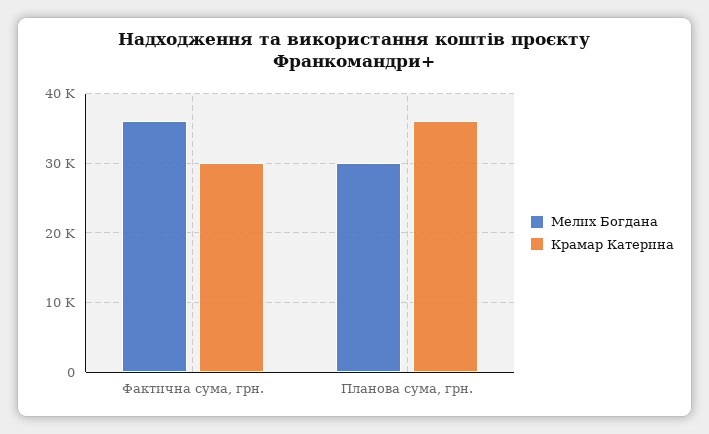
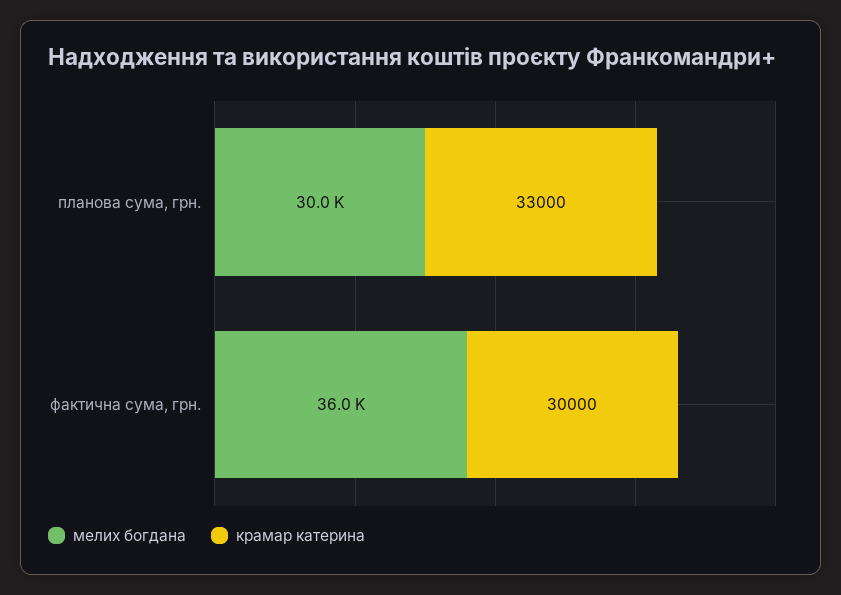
  {
    "Мелих Богдана": {
      "Фактична сума, грн.": 36000,
      "Планова сума, грн.": 30000
    },
    "Крамар Катерина": {
      "Фактична сума, грн.": 30000,
-     "Планова сума, грн.": 36000
+     "Планова сума, грн.": 33000
    }
  }

